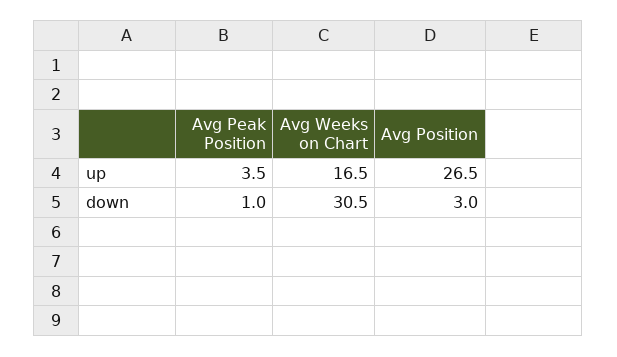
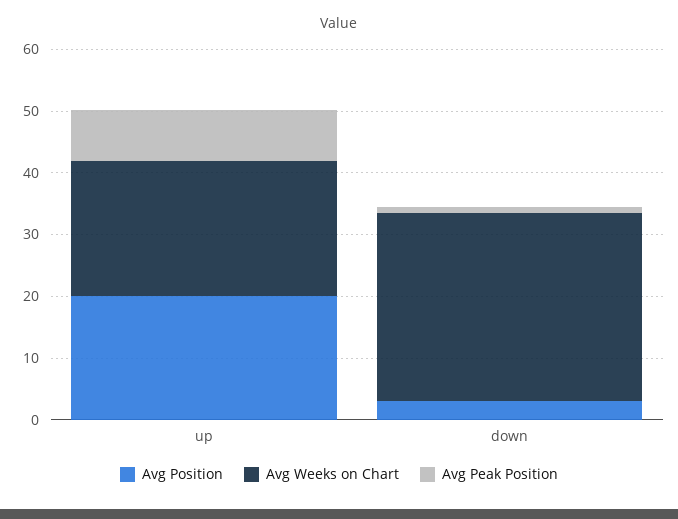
  {
    "Avg Peak Position": {
-     "up": 3.5,
+     "up": 8,
      "down": 1
    },
    "Avg Weeks on Chart": {
-     "up": 16.5,
+     "up": 22,
      "down": 30.5
    },
    "Avg Position": {
-     "up": 26.5,
+     "up": 20,
      "down": 3
    }
  }

